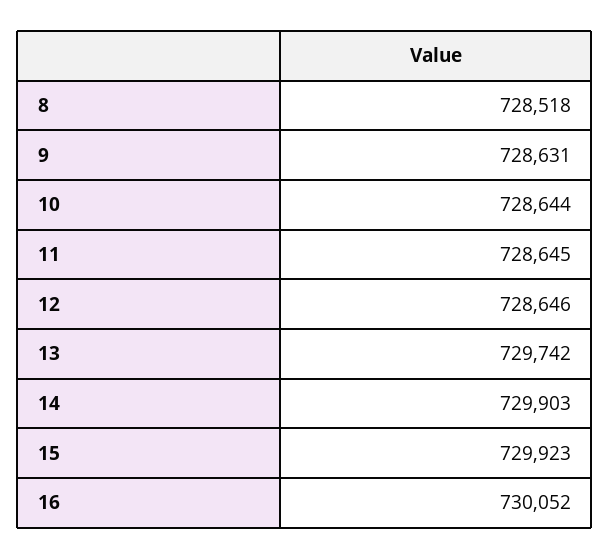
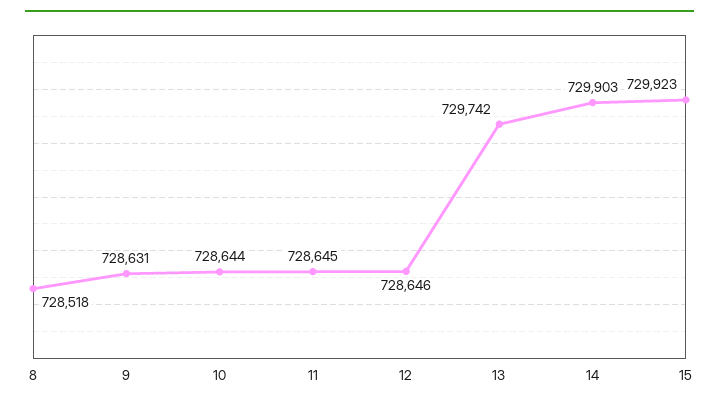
  {
    "8": 728518,
    "9": 728631,
    "10": 728644,
    "11": 728645,
    "12": 728646,
    "13": 729742,
    "14": 729903,
-   "15": 729923,
+   "15": 729923
-   "16": 730052
  }

